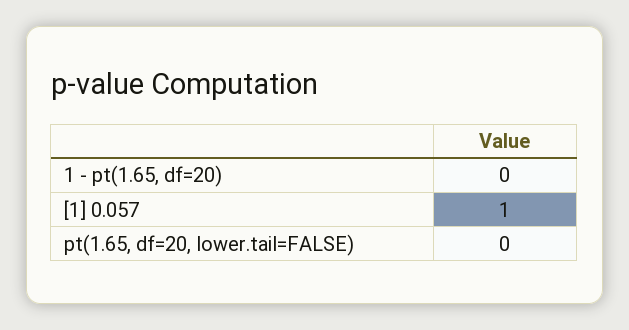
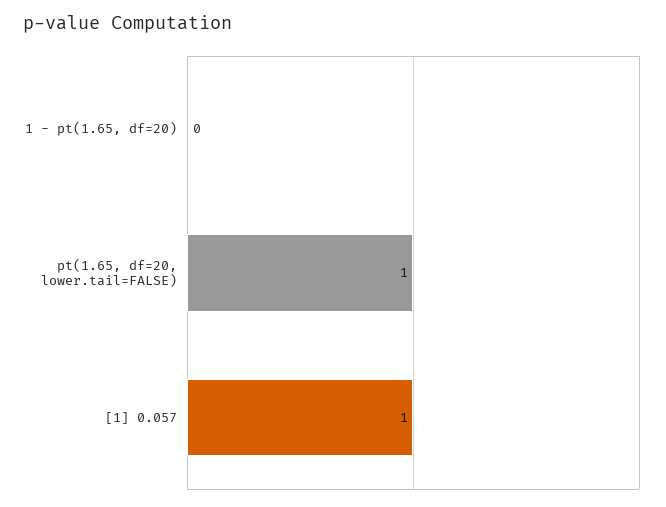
  {
    "1 - pt(1.65, df=20)": 0,
    "[1] 0.057": 1,
-   "pt(1.65, df=20, lower.tail=FALSE)": 0
+   "pt(1.65, df=20, lower.tail=FALSE)": 1
  }

